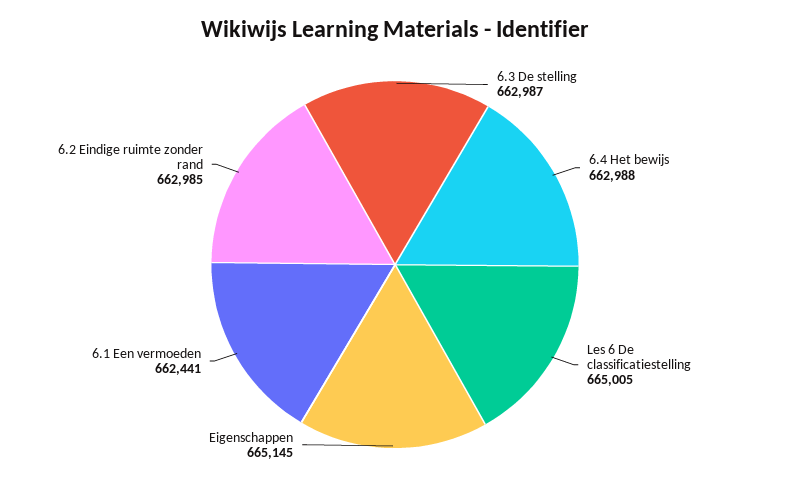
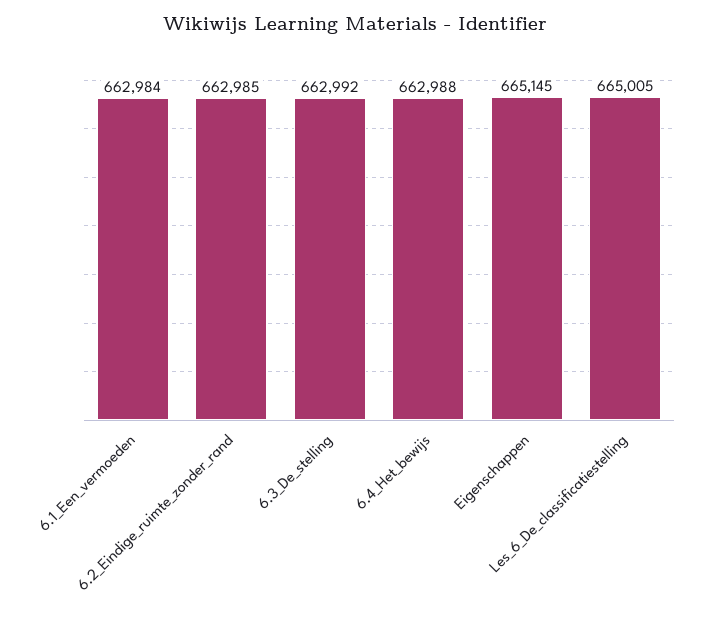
  {
-   "6.3 De stelling": 662987,
+   "6.3 De stelling": 662992,
    "6.4 Het bewijs": 662988,
    "Les 6 De classificatiestelling": 665005,
    "Eigenschappen": 665145,
-   "6.1 Een vermoeden": 662441,
+   "6.1 Een vermoeden": 662984,
    "6.2 Eindige ruimte zonder rand": 662985
  }

